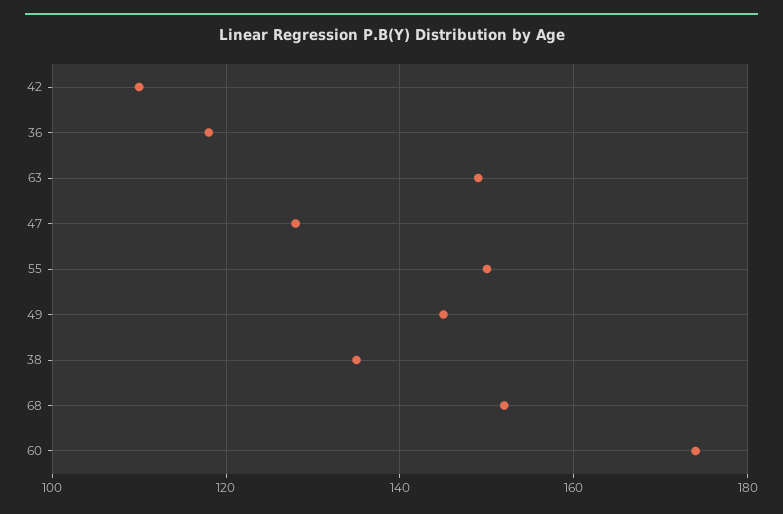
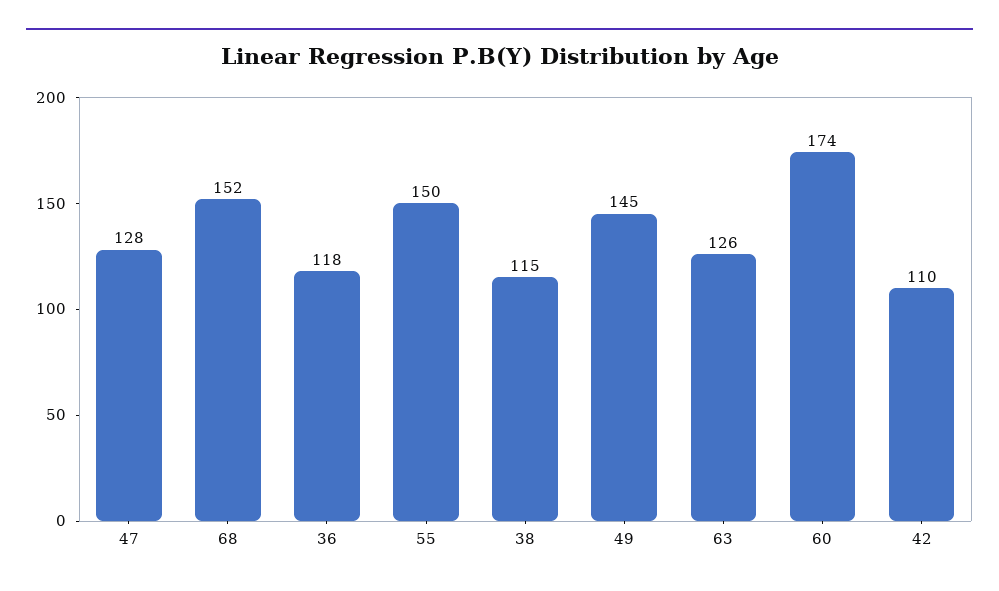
  {
    "42": 110,
    "36": 118,
-   "63": 150,
+   "63": 126,
    "47": 128,
    "55": 150,
    "49": 145,
-   "38": 135,
+   "38": 115,
    "68": 152,
    "60": 174
  }

